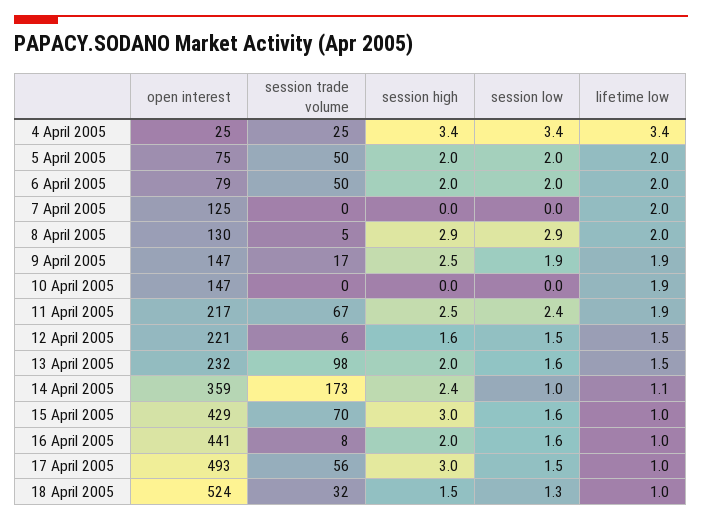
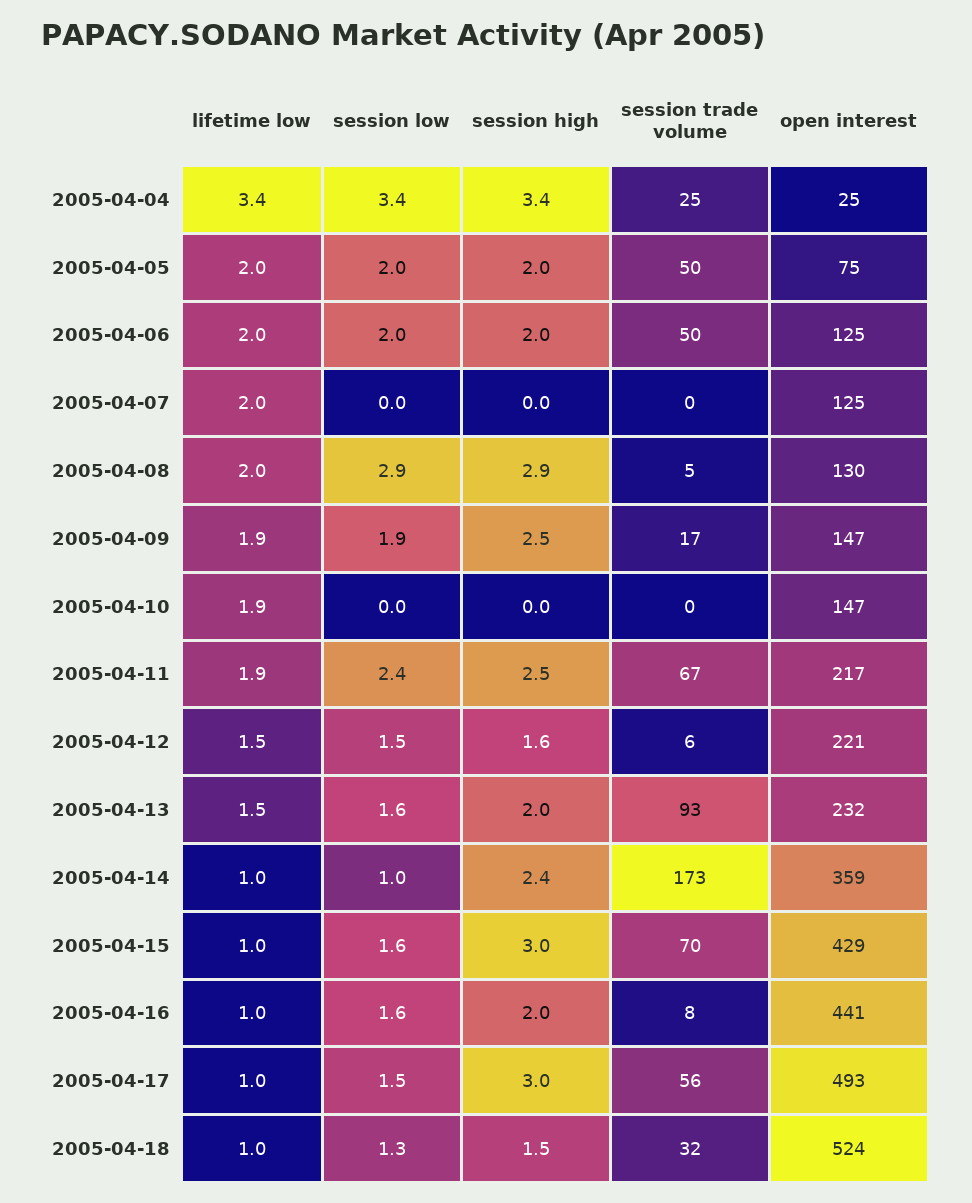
  {
    "open interest": {
      "4 April 2005": 25,
      "5 April 2005": 75,
-     "6 April 2005": 79,
+     "6 April 2005": 125,
      "7 April 2005": 125,
      "8 April 2005": 130,
      "9 April 2005": 147,
      "10 April 2005": 147,
      "11 April 2005": 217,
      "12 April 2005": 221,
      "13 April 2005": 232,
      "14 April 2005": 359,
      "15 April 2005": 429,
      "16 April 2005": 441,
      "17 April 2005": 493,
      "18 April 2005": 524
    },
    "session trade volume": {
      "4 April 2005": 25,
      "5 April 2005": 50,
      "6 April 2005": 50,
      "7 April 2005": 0,
      "8 April 2005": 5,
      "9 April 2005": 17,
      "10 April 2005": 0,
      "11 April 2005": 67,
      "12 April 2005": 6,
-     "13 April 2005": 98,
+     "13 April 2005": 93,
      "14 April 2005": 173,
      "15 April 2005": 70,
      "16 April 2005": 8,
      "17 April 2005": 56,
      "18 April 2005": 32
    },
    "session high": {
      "4 April 2005": 3.4,
      "5 April 2005": 2,
      "6 April 2005": 2,
      "7 April 2005": 0,
      "8 April 2005": 2.9,
      "9 April 2005": 2.5,
      "10 April 2005": 0,
      "11 April 2005": 2.5,
      "12 April 2005": 1.6,
      "13 April 2005": 2,
      "14 April 2005": 2.4,
      "15 April 2005": 3,
      "16 April 2005": 2,
      "17 April 2005": 3,
      "18 April 2005": 1.5
    },
    "session low": {
      "4 April 2005": 3.4,
      "5 April 2005": 2,
      "6 April 2005": 2,
      "7 April 2005": 0,
      "8 April 2005": 2.9,
      "9 April 2005": 1.9,
      "10 April 2005": 0,
      "11 April 2005": 2.4,
      "12 April 2005": 1.5,
      "13 April 2005": 1.6,
      "14 April 2005": 1,
      "15 April 2005": 1.6,
      "16 April 2005": 1.6,
      "17 April 2005": 1.5,
      "18 April 2005": 1.3
    },
    "lifetime low": {
      "4 April 2005": 3.4,
      "5 April 2005": 2,
      "6 April 2005": 2,
      "7 April 2005": 2,
      "8 April 2005": 2,
      "9 April 2005": 1.9,
      "10 April 2005": 1.9,
      "11 April 2005": 1.9,
      "12 April 2005": 1.5,
      "13 April 2005": 1.5,
-     "14 April 2005": 1.1,
+     "14 April 2005": 1,
      "15 April 2005": 1,
      "16 April 2005": 1,
      "17 April 2005": 1,
      "18 April 2005": 1
    }
  }

